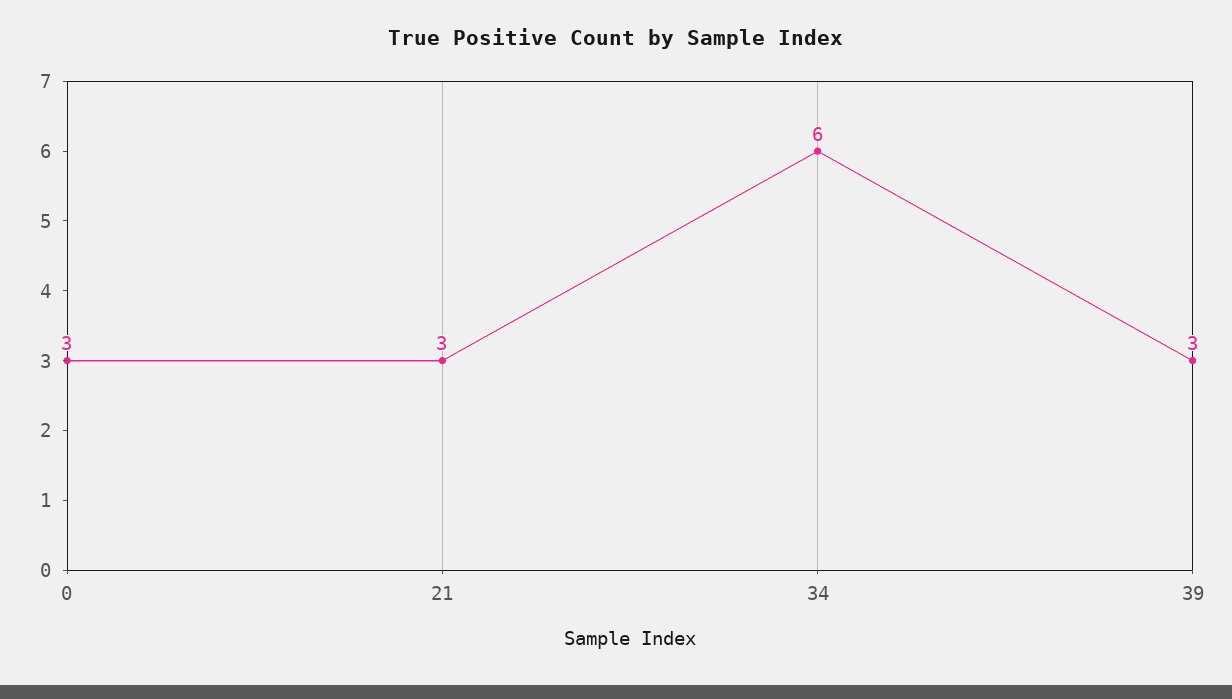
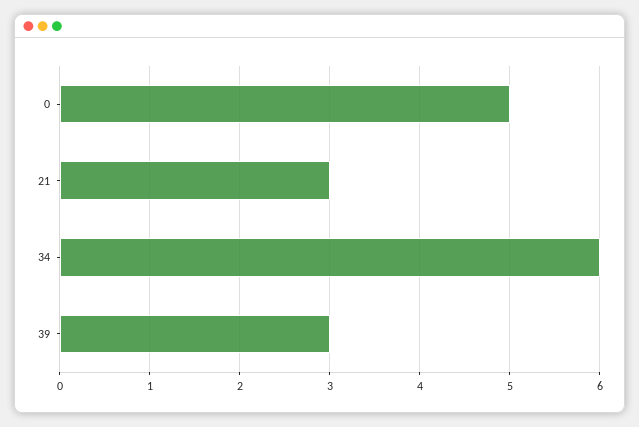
  {
-   "0": 3,
+   "0": 5,
    "21": 3,
    "34": 6,
    "39": 3
  }

